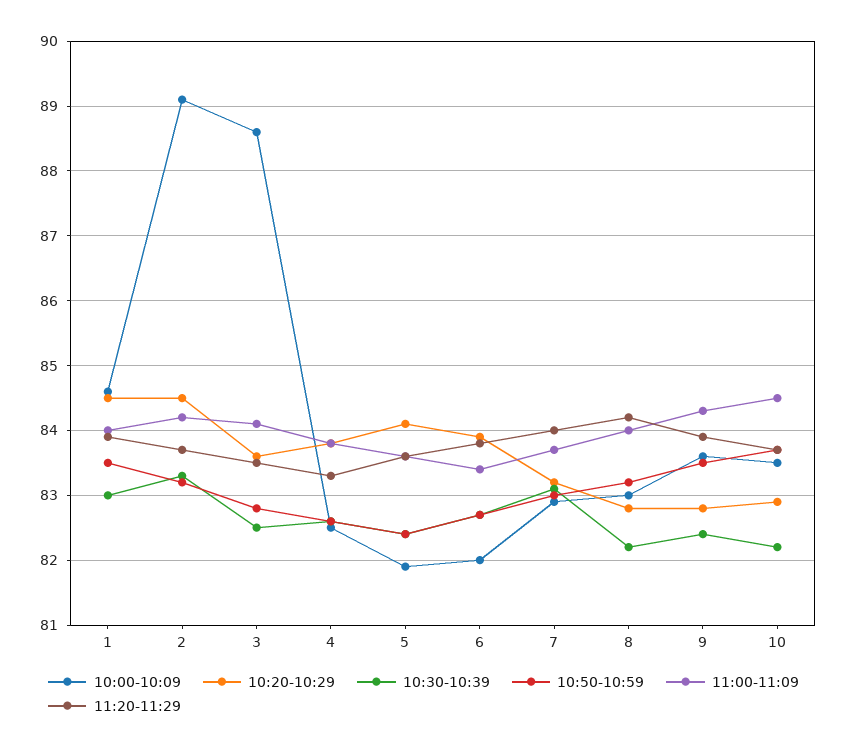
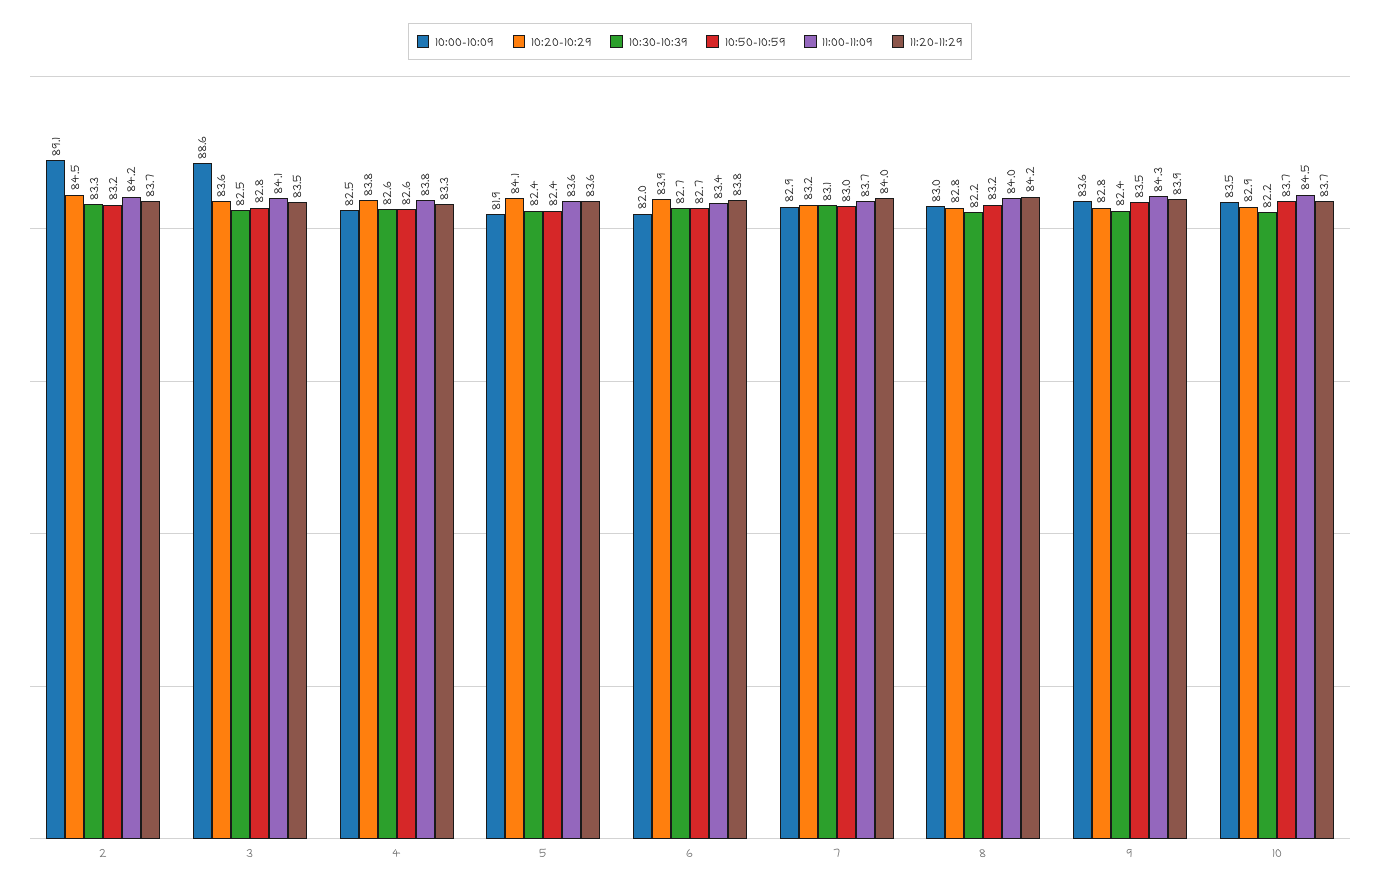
  {
    "10:00-10:09": {
-     "1": 84.6,
      "2": 89.1,
      "3": 88.6,
      "4": 82.5,
      "5": 81.9,
      "6": 82,
      "7": 82.9,
      "8": 83,
      "9": 83.6,
      "10": 83.5
    },
    "10:20-10:29": {
-     "1": 84.5,
      "2": 84.5,
      "3": 83.6,
      "4": 83.8,
      "5": 84.1,
      "6": 83.9,
      "7": 83.2,
      "8": 82.8,
      "9": 82.8,
      "10": 82.9
    },
    "10:30-10:39": {
-     "1": 83,
      "2": 83.3,
      "3": 82.5,
      "4": 82.6,
      "5": 82.4,
      "6": 82.7,
      "7": 83.1,
      "8": 82.2,
      "9": 82.4,
      "10": 82.2
    },
    "10:50-10:59": {
-     "1": 83.5,
      "2": 83.2,
      "3": 82.8,
      "4": 82.6,
      "5": 82.4,
      "6": 82.7,
      "7": 83,
      "8": 83.2,
      "9": 83.5,
      "10": 83.7
    },
    "11:00-11:09": {
-     "1": 84,
      "2": 84.2,
      "3": 84.1,
      "4": 83.8,
      "5": 83.6,
      "6": 83.4,
      "7": 83.7,
      "8": 84,
      "9": 84.3,
      "10": 84.5
    },
    "11:20-11:29": {
-     "1": 83.9,
      "2": 83.7,
      "3": 83.5,
      "4": 83.3,
      "5": 83.6,
      "6": 83.8,
      "7": 84,
      "8": 84.2,
      "9": 83.9,
      "10": 83.7
    }
  }

